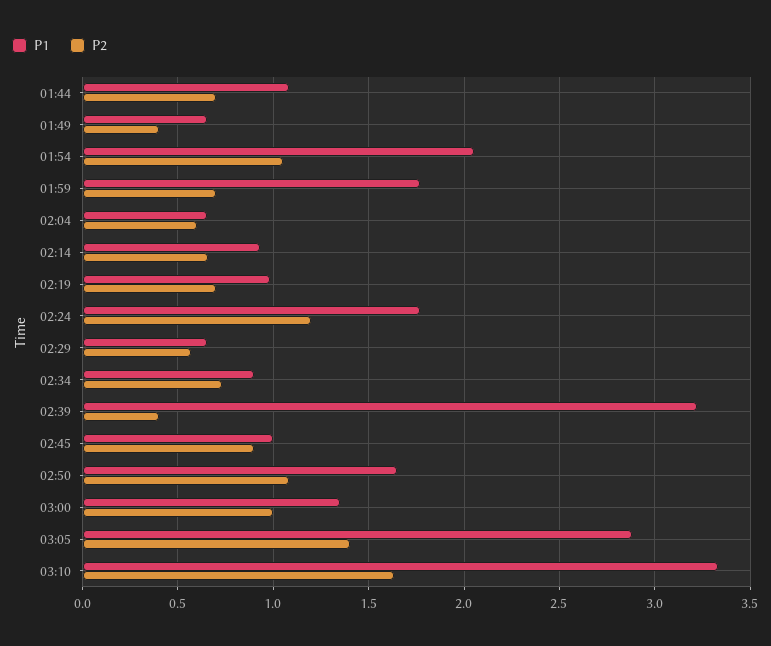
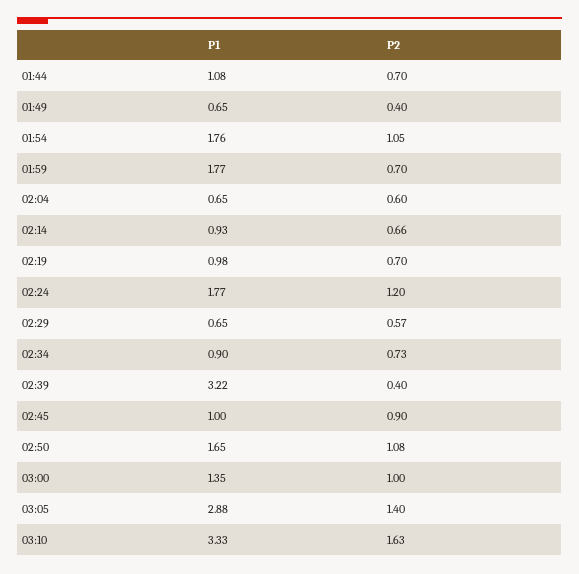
  {
    "P1": {
      "01:44": 1.08,
      "01:49": 0.65,
-     "01:54": 2.05,
+     "01:54": 1.76,
      "01:59": 1.77,
      "02:04": 0.65,
      "02:14": 0.93,
      "02:19": 0.98,
      "02:24": 1.77,
      "02:29": 0.65,
      "02:34": 0.9,
      "02:39": 3.22,
      "02:45": 1,
      "02:50": 1.65,
      "03:00": 1.35,
      "03:05": 2.88,
      "03:10": 3.33
    },
    "P2": {
      "01:44": 0.7,
      "01:49": 0.4,
      "01:54": 1.05,
      "01:59": 0.7,
      "02:04": 0.6,
      "02:14": 0.66,
      "02:19": 0.7,
      "02:24": 1.2,
      "02:29": 0.57,
      "02:34": 0.73,
      "02:39": 0.4,
      "02:45": 0.9,
      "02:50": 1.08,
      "03:00": 1,
      "03:05": 1.4,
      "03:10": 1.63
    }
  }

